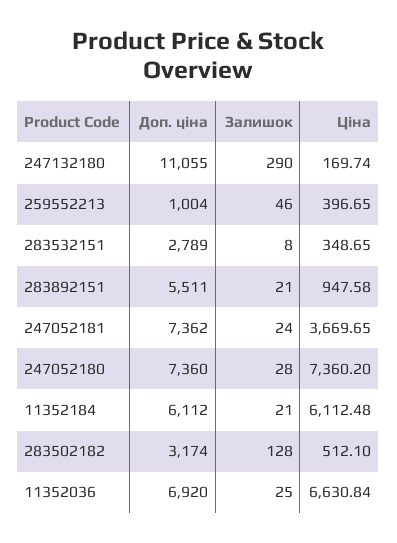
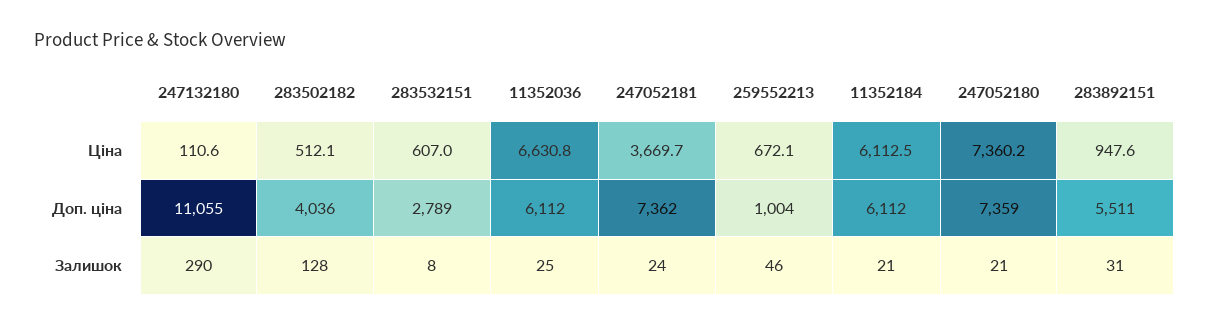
  {
    "Доп. ціна": {
      "247132180": 11055,
      "259552213": 1004,
      "283532151": 2789,
      "283892151": 5511,
      "247052181": 7362,
-     "247052180": 7360,
+     "247052180": 7359,
      "11352184": 6112,
-     "283502182": 3174,
+     "283502182": 4036,
-     "11352036": 6920
+     "11352036": 6112
    },
    "Залишок": {
      "247132180": 290,
      "259552213": 46,
      "283532151": 8,
-     "283892151": 21,
+     "283892151": 31,
      "247052181": 24,
-     "247052180": 28,
+     "247052180": 21,
      "11352184": 21,
      "283502182": 128,
      "11352036": 25
    },
    "Ціна": {
-     "247132180": 169.74,
+     "247132180": 110.6,
-     "259552213": 396.65,
+     "259552213": 672.1,
-     "283532151": 348.65,
+     "283532151": 607,
      "283892151": 947.58,
      "247052181": 3669.65,
      "247052180": 7360.2,
      "11352184": 6112.48,
      "283502182": 512.1,
      "11352036": 6630.84
    }
  }

